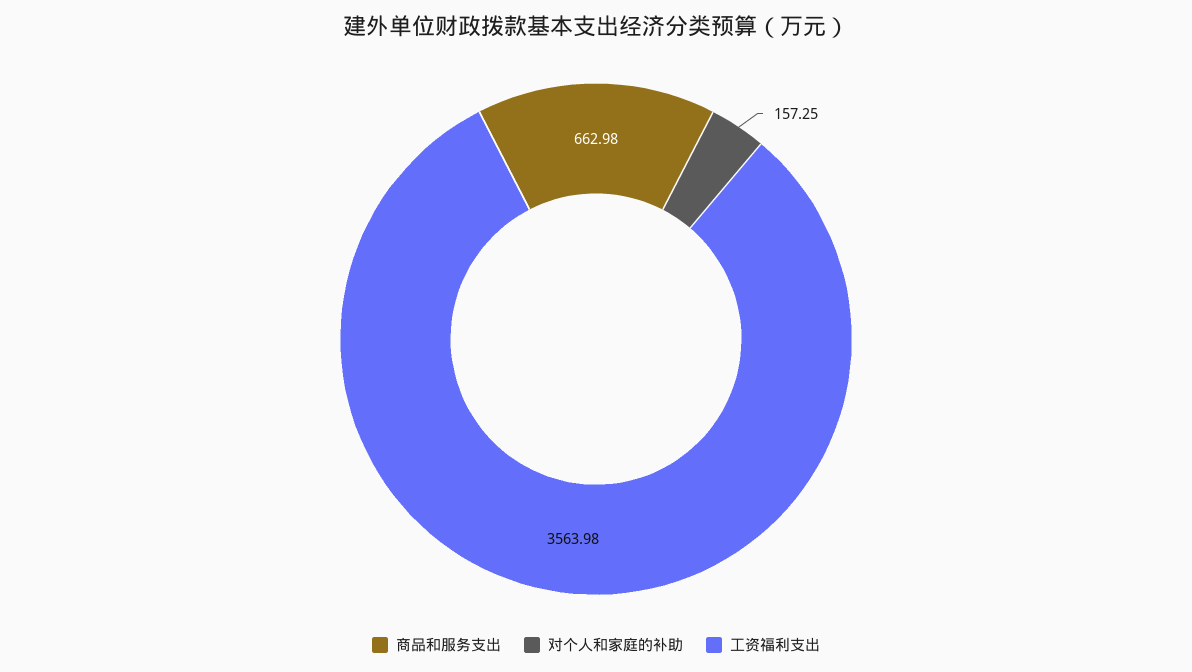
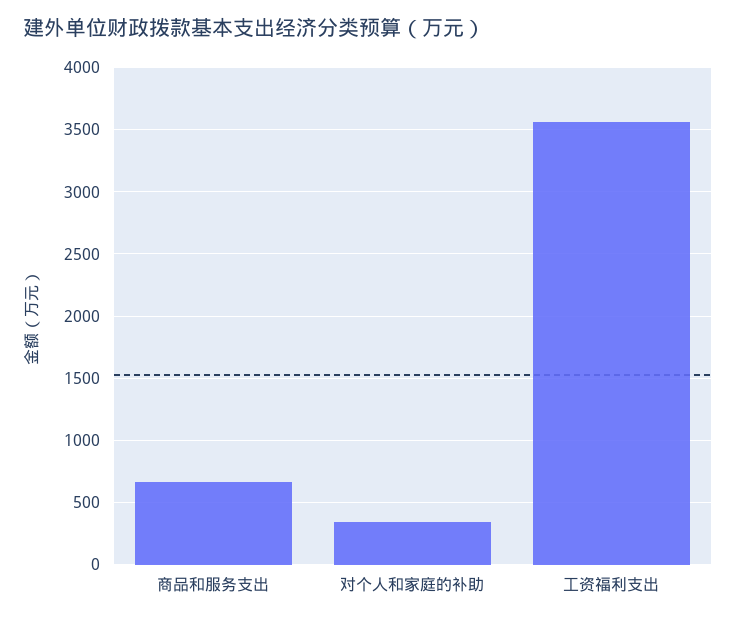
  {
    "商品和服务支出": 662.98,
-   "对个人和家庭的补助": 157.25,
+   "对个人和家庭的补助": 350,
    "工资福利支出": 3563.98
  }

